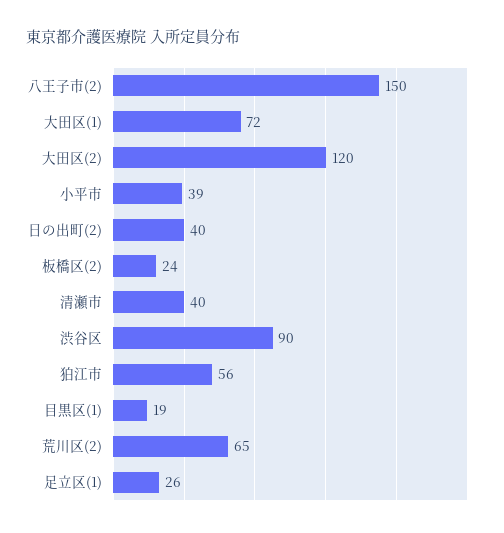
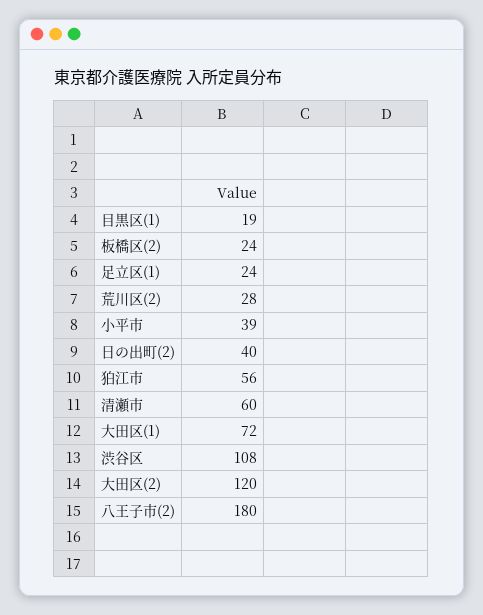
  {
-   "八王子市(2)": 150,
+   "八王子市(2)": 180,
    "大田区(1)": 72,
    "大田区(2)": 120,
    "小平市": 39,
    "日の出町(2)": 40,
    "板橋区(2)": 24,
-   "清瀬市": 40,
+   "清瀬市": 60,
-   "渋谷区": 90,
+   "渋谷区": 108,
    "狛江市": 56,
    "目黒区(1)": 19,
-   "荒川区(2)": 65,
+   "荒川区(2)": 28,
-   "足立区(1)": 26
+   "足立区(1)": 24
  }

